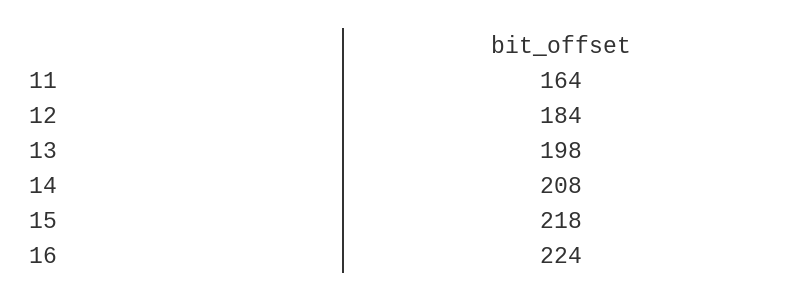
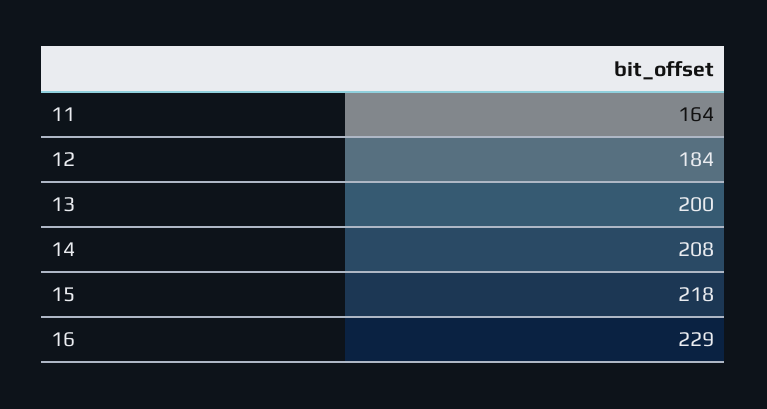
  {
    "11": 164,
    "12": 184,
-   "13": 198,
+   "13": 200,
    "14": 208,
    "15": 218,
-   "16": 224
+   "16": 229
  }

